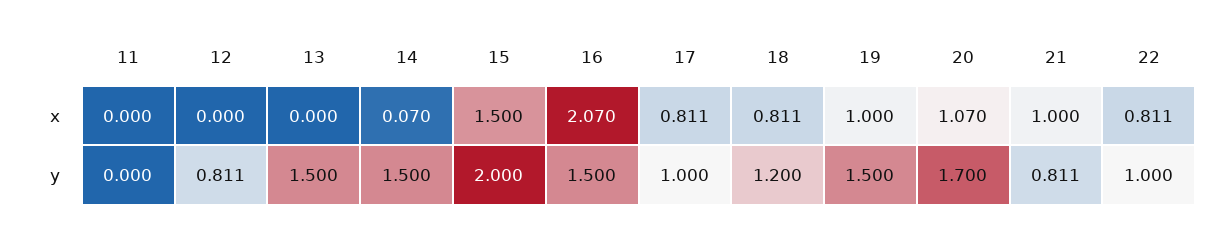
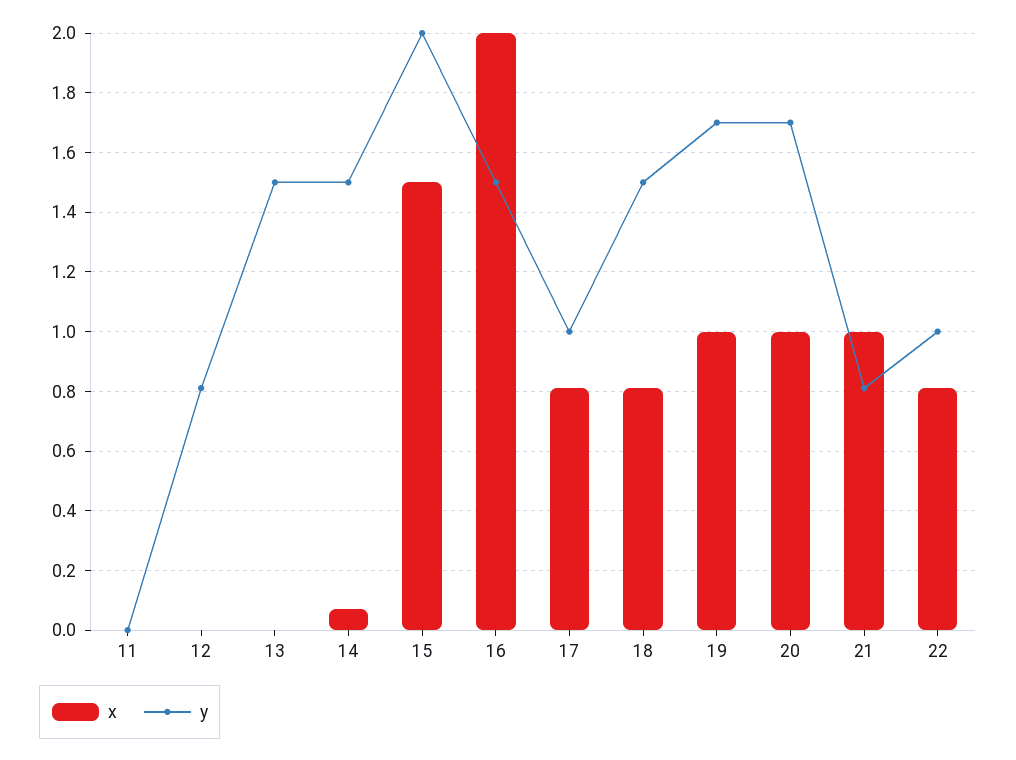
  {
    "x": {
      "11": 0,
      "12": 0,
      "13": 0,
      "14": 0.07,
      "15": 1.5,
-     "16": 2.07,
+     "16": 2,
      "17": 0.811,
      "18": 0.811,
      "19": 1,
-     "20": 1.07,
+     "20": 1,
      "21": 1,
      "22": 0.811
    },
    "y": {
      "11": 0,
      "12": 0.811,
      "13": 1.5,
      "14": 1.5,
      "15": 2,
      "16": 1.5,
      "17": 1,
-     "18": 1.2,
+     "18": 1.5,
-     "19": 1.5,
+     "19": 1.7,
      "20": 1.7,
      "21": 0.811,
      "22": 1
    }
  }

